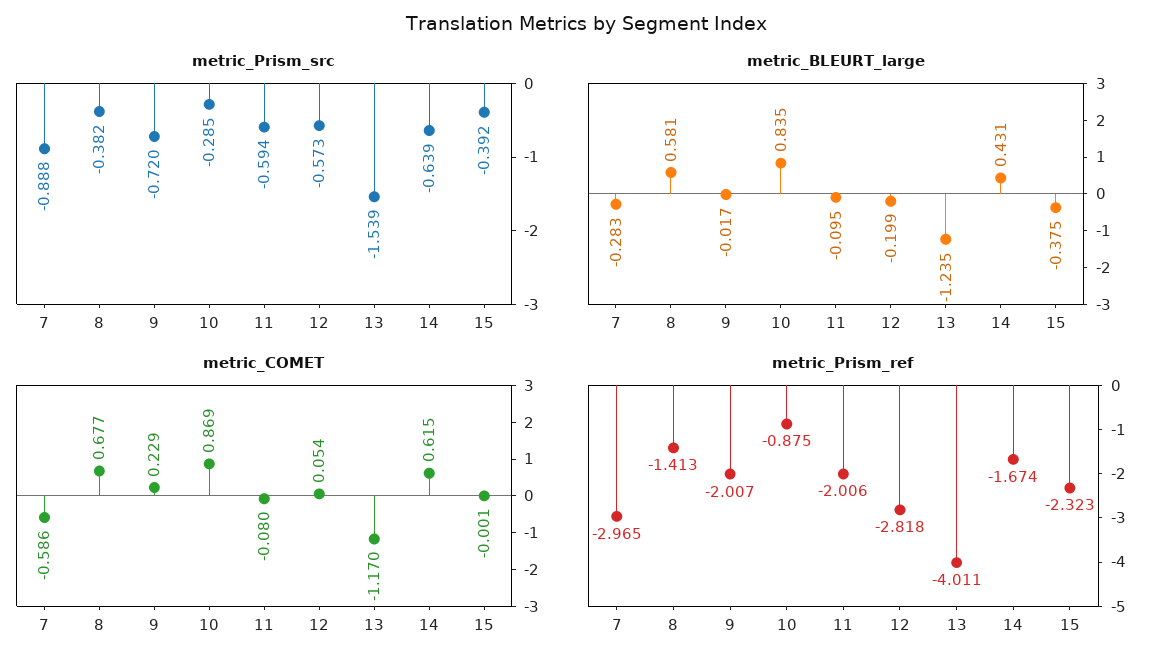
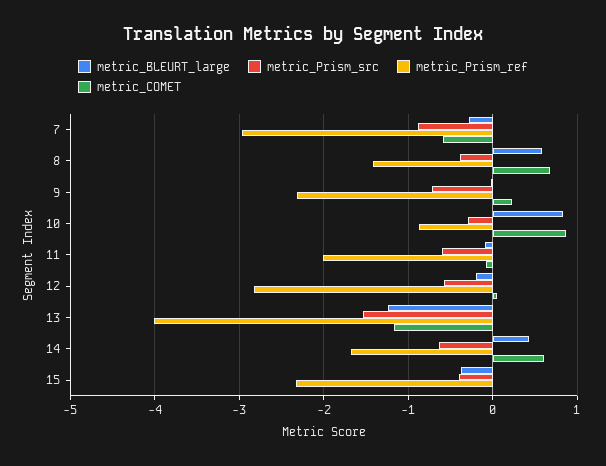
  {
    "metric_Prism_src": {
      "7": -0.888,
      "8": -0.382,
      "9": -0.72,
      "10": -0.285,
      "11": -0.594,
      "12": -0.573,
      "13": -1.539,
      "14": -0.639,
      "15": -0.392
    },
    "metric_BLEURT_large": {
      "7": -0.283,
      "8": 0.581,
      "9": -0.017,
      "10": 0.835,
      "11": -0.095,
      "12": -0.199,
      "13": -1.235,
      "14": 0.431,
      "15": -0.375
    },
    "metric_COMET": {
      "7": -0.586,
      "8": 0.677,
      "9": 0.229,
      "10": 0.869,
      "11": -0.08,
      "12": 0.054,
      "13": -1.17,
      "14": 0.615,
      "15": -0.001
    },
    "metric_Prism_ref": {
      "7": -2.965,
      "8": -1.413,
-     "9": -2.007,
+     "9": -2.3,
      "10": -0.875,
      "11": -2.006,
      "12": -2.818,
      "13": -4.011,
      "14": -1.674,
      "15": -2.323
    }
  }

